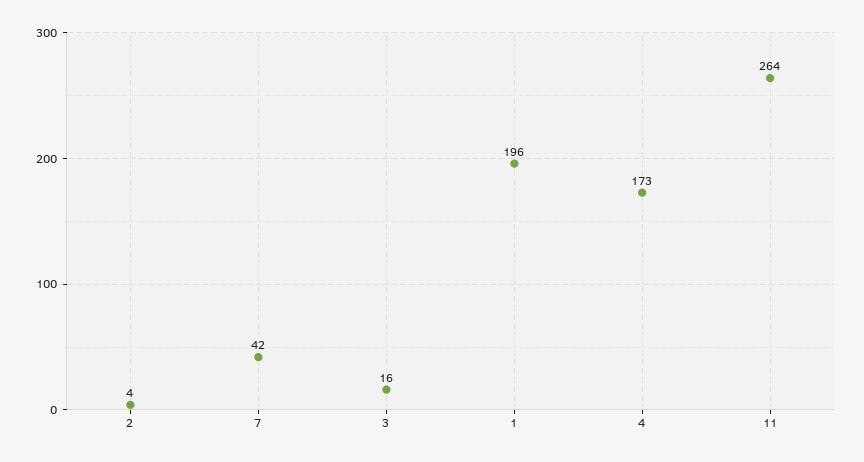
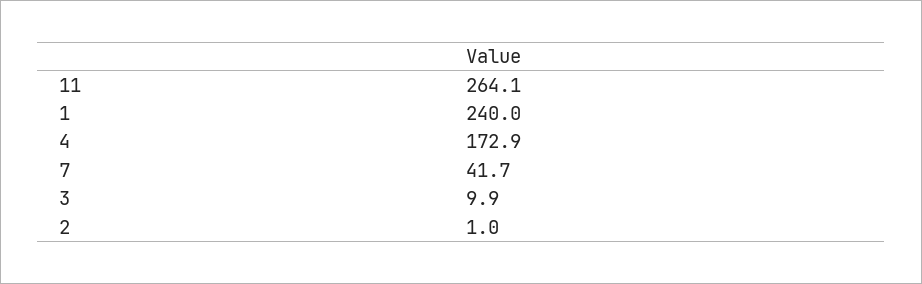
  {
-   "2": 4,
+   "2": 1,
    "7": 41.7,
-   "3": 16,
+   "3": 9.9,
-   "1": 196,
+   "1": 240,
    "4": 172.9,
    "11": 264.1
  }

